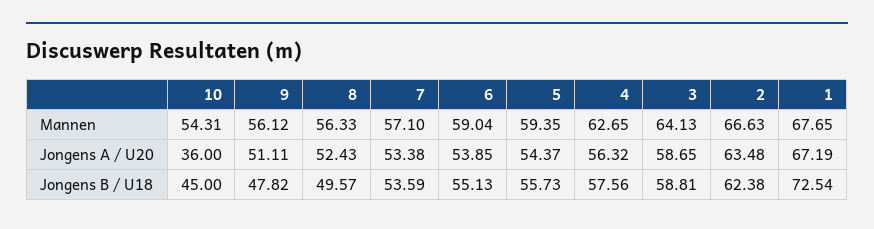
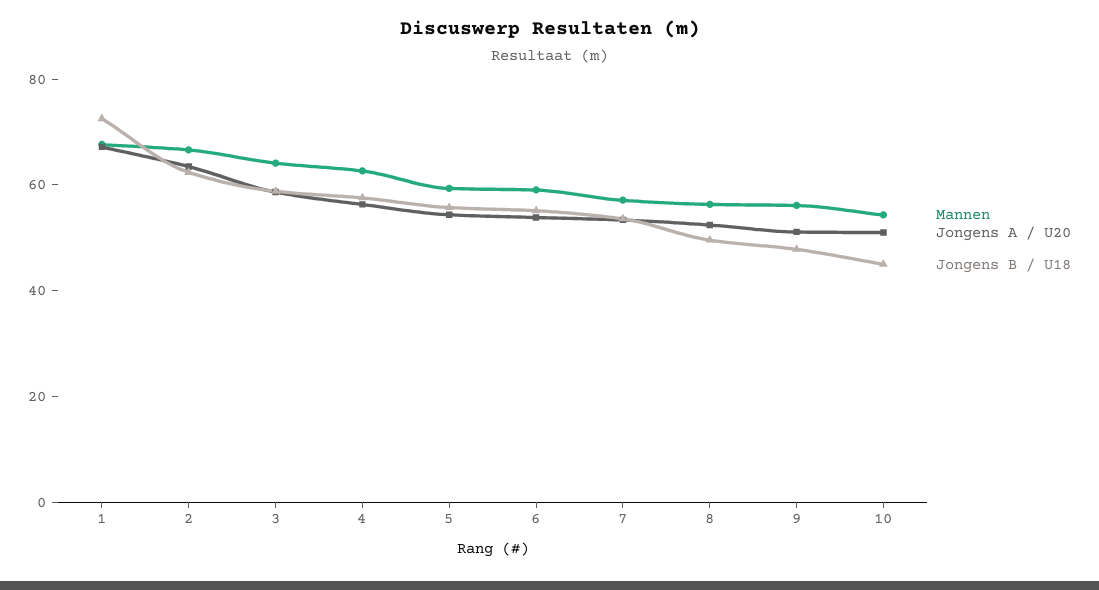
  {
    "Mannen": {
      "10": 54.31,
      "9": 56.12,
      "8": 56.33,
      "7": 57.1,
      "6": 59.04,
      "5": 59.35,
      "4": 62.65,
      "3": 64.13,
      "2": 66.63,
      "1": 67.65
    },
    "Jongens A / U20": {
-     "10": 36,
+     "10": 50,
      "9": 51.11,
      "8": 52.43,
      "7": 53.38,
      "6": 53.85,
      "5": 54.37,
      "4": 56.32,
      "3": 58.65,
      "2": 63.48,
      "1": 67.19
    },
    "Jongens B / U18": {
      "10": 45,
      "9": 47.82,
      "8": 49.57,
      "7": 53.59,
      "6": 55.13,
      "5": 55.73,
      "4": 57.56,
      "3": 58.81,
      "2": 62.38,
      "1": 72.54
    }
  }

